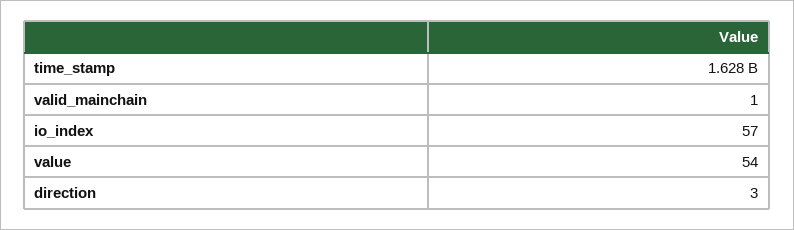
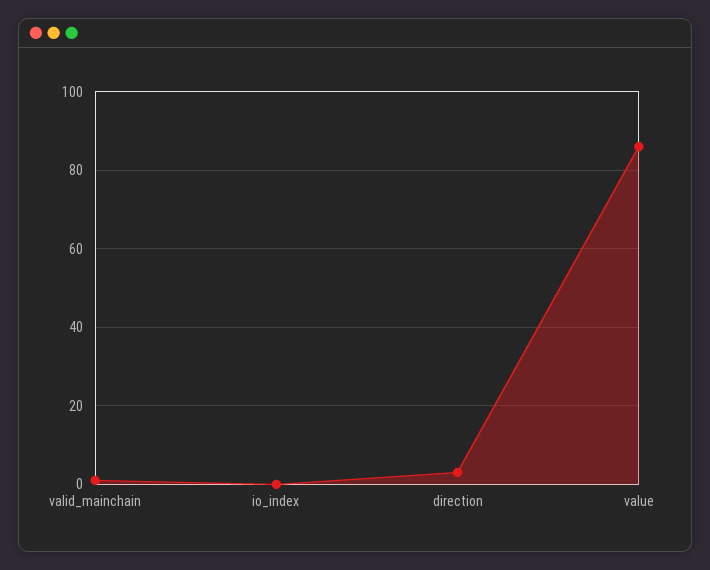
  {
-   "time_stamp": 1628000000,
    "valid_mainchain": 1,
-   "io_index": 57,
+   "io_index": 0,
-   "value": 54,
+   "value": 85,
    "direction": 3
  }

